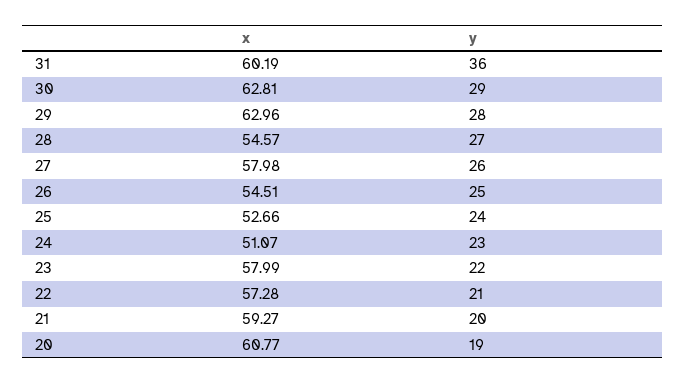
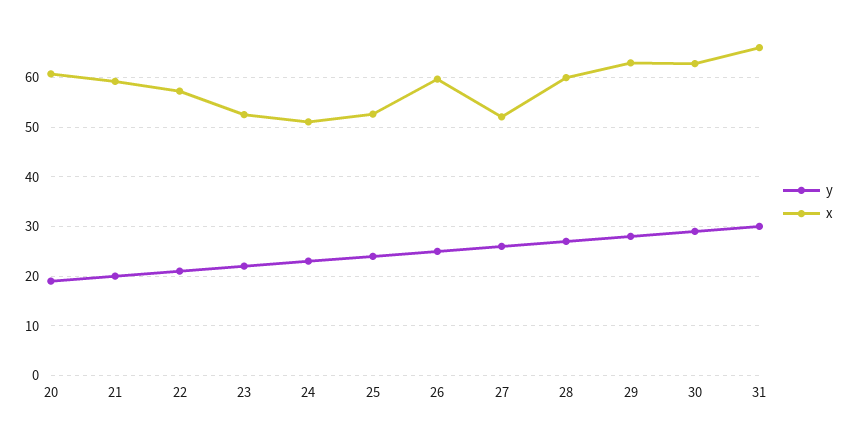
  {
    "x": {
-     "31": 60.19,
+     "31": 66,
      "30": 62.81,
      "29": 62.96,
-     "28": 54.57,
+     "28": 60,
-     "27": 57.98,
+     "27": 52,
-     "26": 54.51,
+     "26": 60,
      "25": 52.66,
      "24": 51.07,
-     "23": 57.99,
+     "23": 52,
      "22": 57.28,
      "21": 59.27,
      "20": 60.77
    },
    "y": {
-     "31": 36,
+     "31": 30,
      "30": 29,
      "29": 28,
      "28": 27,
      "27": 26,
      "26": 25,
      "25": 24,
      "24": 23,
      "23": 22,
      "22": 21,
      "21": 20,
      "20": 19
    }
  }

